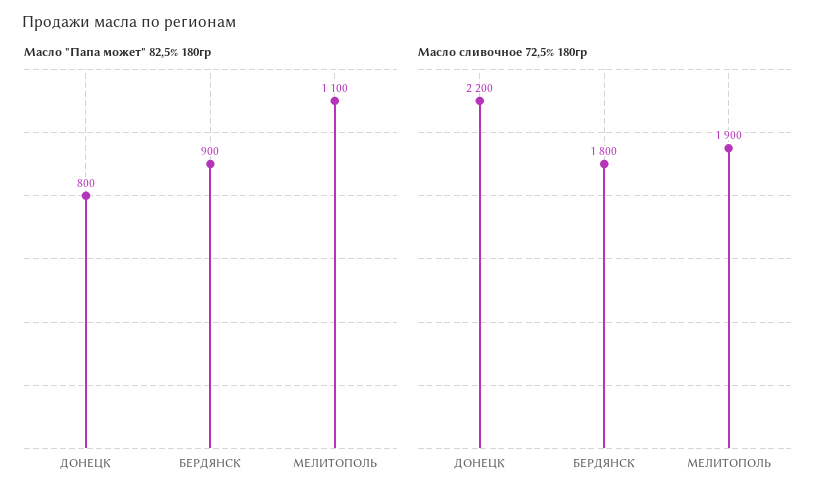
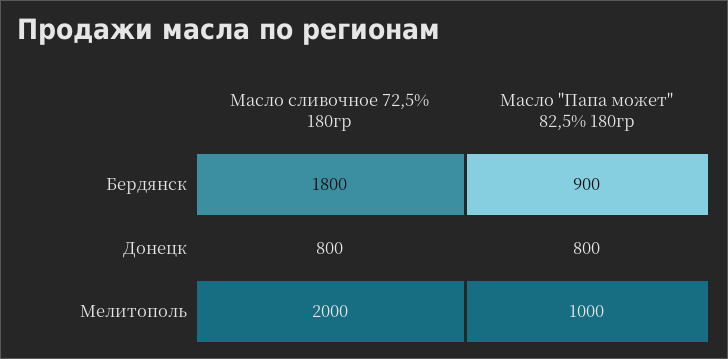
  {
    "Масло \"Папа может\" 82,5% 180гр": {
      "ДОНЕЦК": 800,
      "БЕРДЯНСК": 900,
-     "МЕЛИТОПОЛЬ": 1100
+     "МЕЛИТОПОЛЬ": 1000
    },
    "Масло сливочное 72,5% 180гр": {
-     "ДОНЕЦК": 2200,
+     "ДОНЕЦК": 800,
      "БЕРДЯНСК": 1800,
-     "МЕЛИТОПОЛЬ": 1900
+     "МЕЛИТОПОЛЬ": 2000
    }
  }

